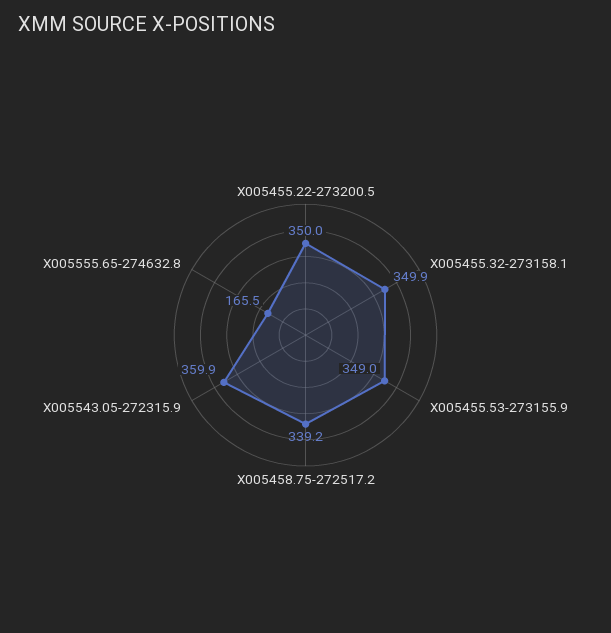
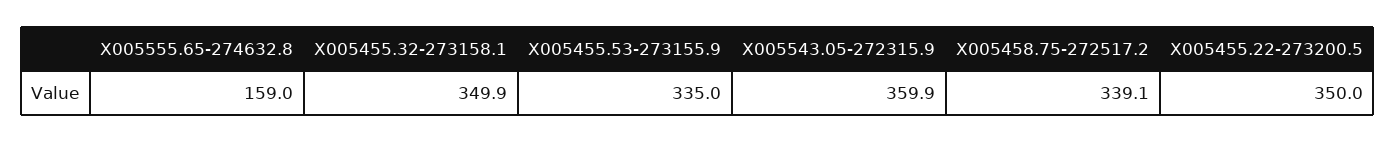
  {
    "X005455.22-273200.5": 350,
    "X005455.32-273158.1": 349.9,
-   "X005455.53-273155.9": 349,
+   "X005455.53-273155.9": 335,
-   "X005458.75-272517.2": 339.2,
+   "X005458.75-272517.2": 339.1,
    "X005543.05-272315.9": 359.9,
-   "X005555.65-274632.8": 165.5
+   "X005555.65-274632.8": 159
  }

